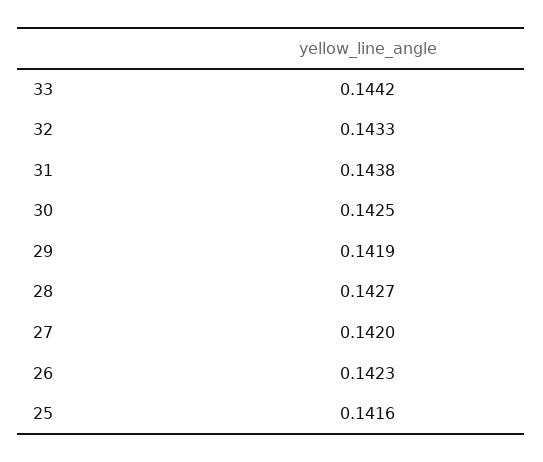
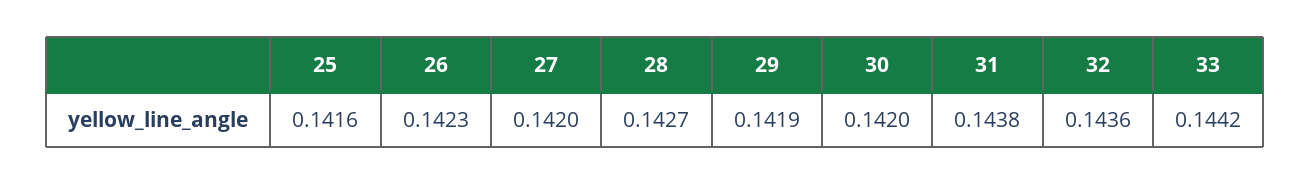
  {
    "33": 0.1442,
-   "32": 0.1433,
+   "32": 0.1436,
    "31": 0.1438,
-   "30": 0.1425,
+   "30": 0.142,
    "29": 0.1419,
    "28": 0.1427,
    "27": 0.142,
    "26": 0.1423,
    "25": 0.1416
  }

